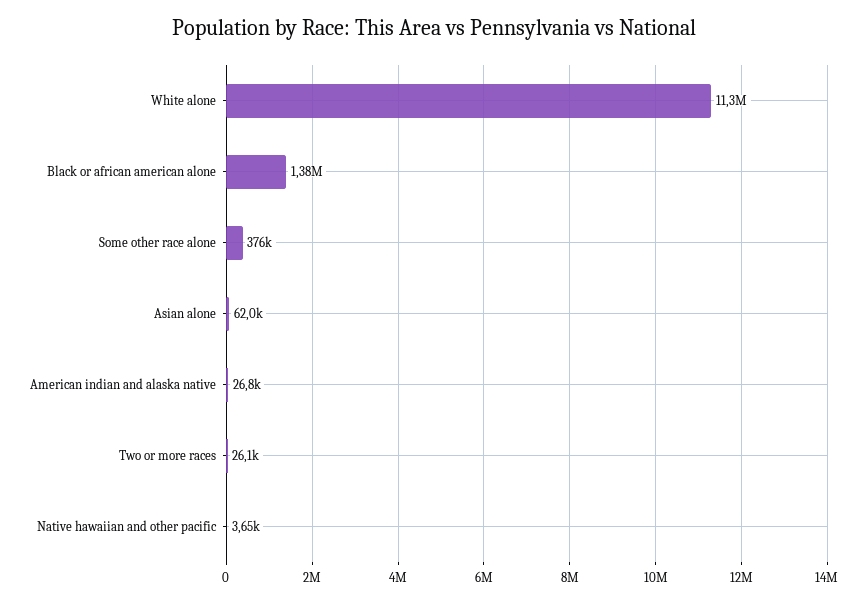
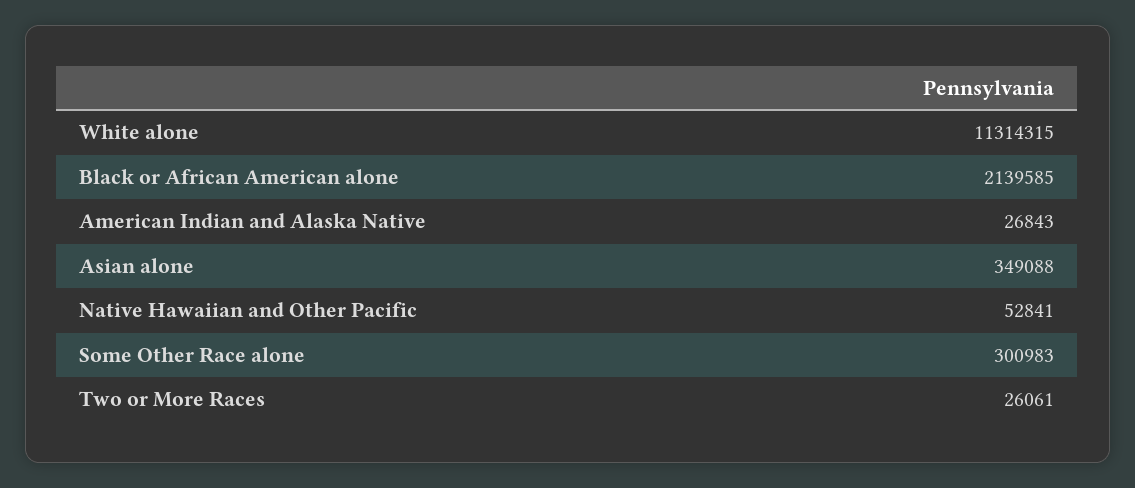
  {
    "White alone": 11314315,
-   "Black or african american alone": 1380000,
+   "Black or african american alone": 2139585,
-   "Some other race alone": 376000,
+   "Some other race alone": 300983,
-   "Asian alone": 62000,
+   "Asian alone": 349088,
    "American indian and alaska native": 26843,
    "Two or more races": 26061,
-   "Native hawaiian and other pacific": 3650
+   "Native hawaiian and other pacific": 52841
  }

